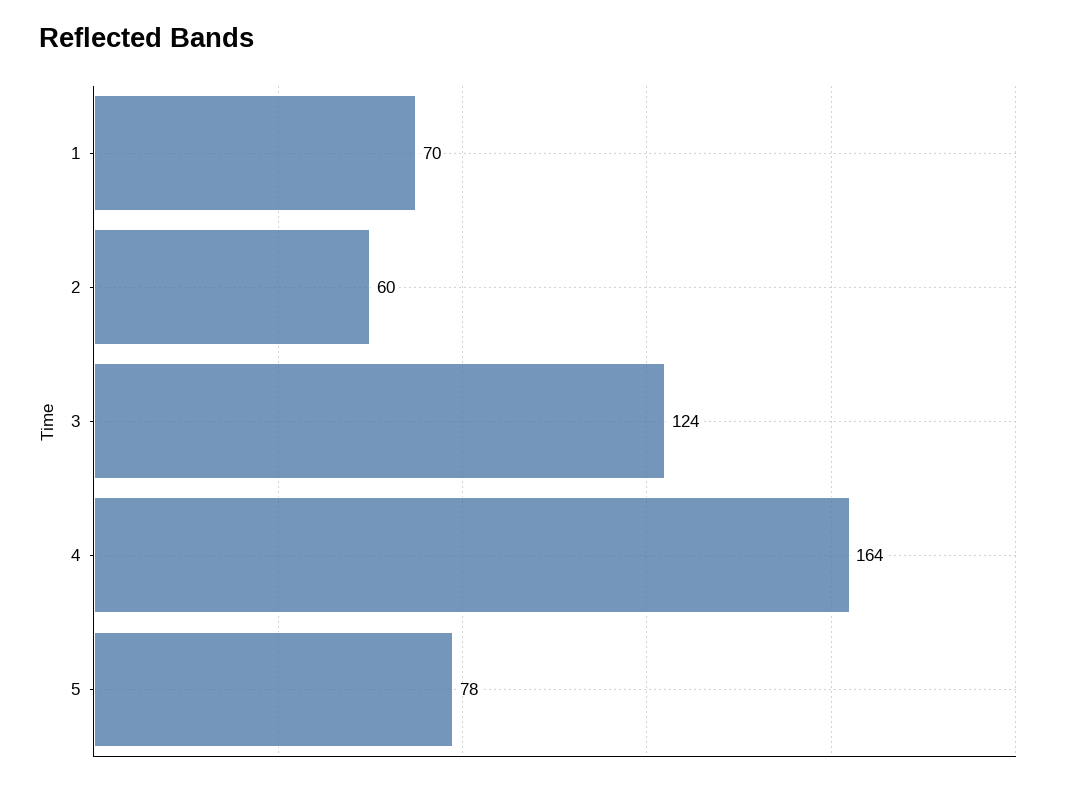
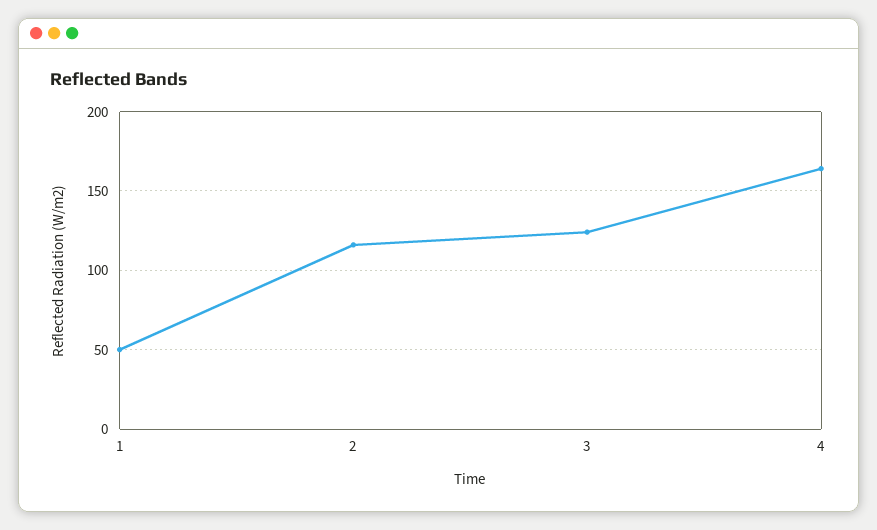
  {
-   "1": 70,
+   "1": 50,
-   "2": 60,
+   "2": 115,
    "3": 124,
-   "4": 164,
+   "4": 164
-   "5": 78
  }

